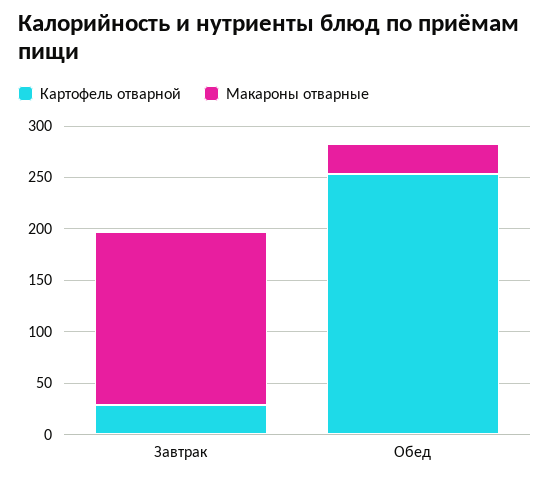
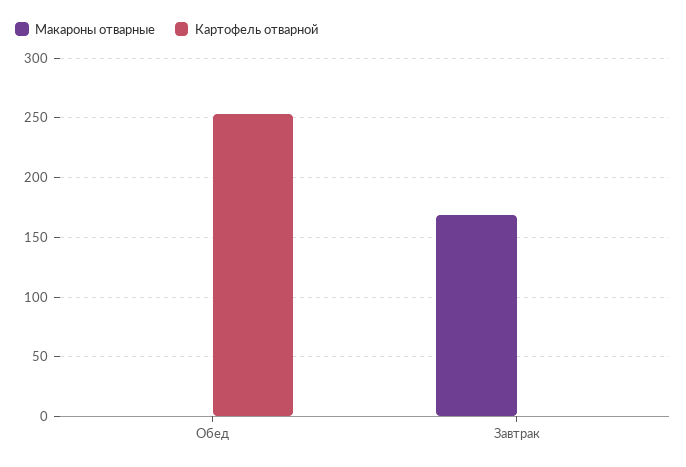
  {
    "Картофель отварной": {
-     "Завтрак": 30,
+     "Завтрак": 0,
      "Обед": 250
    },
    "Макароны отварные": {
      "Завтрак": 170,
-     "Обед": 30
+     "Обед": 0
    }
  }

